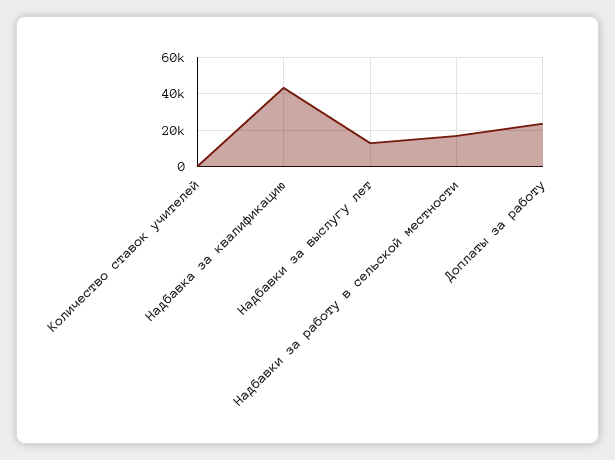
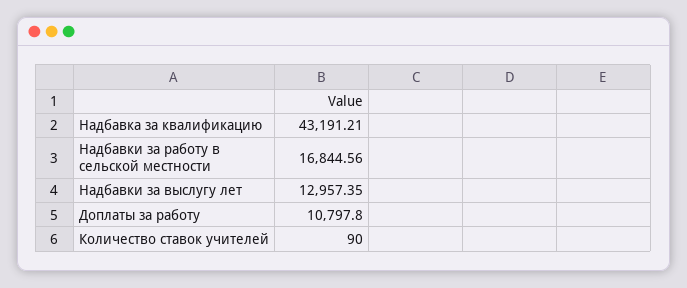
  {
    "Количество ставок учителей": 90,
    "Надбавка за квалификацию": 43191.21,
    "Надбавки за выслугу лет": 12957.35,
    "Надбавки за работу в сельской местности": 16844.56,
-   "Доплаты за работу": 25000
+   "Доплаты за работу": 10797.8
  }

